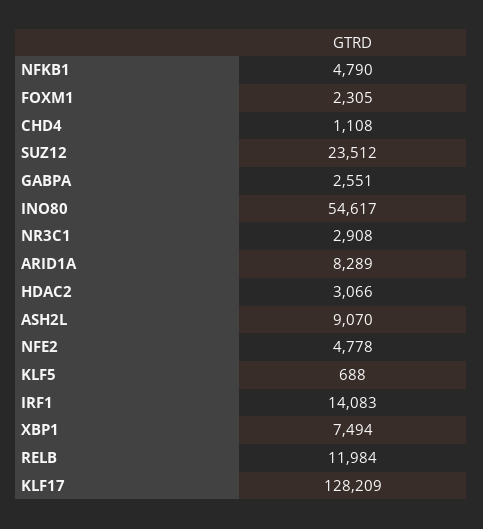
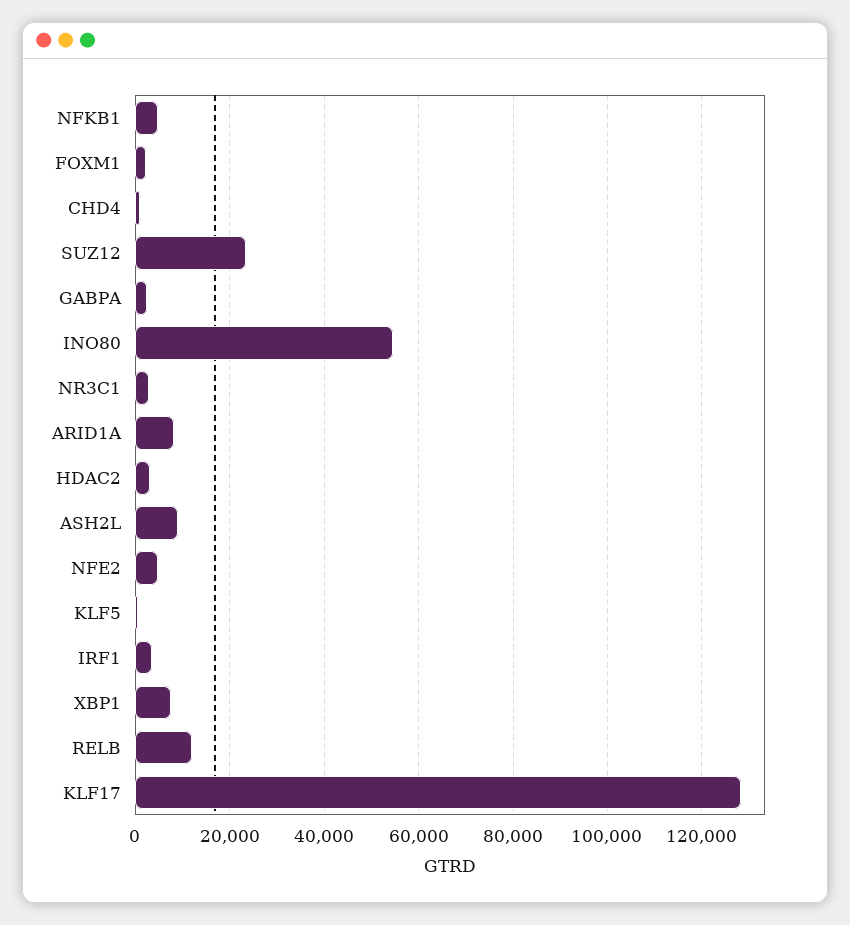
  {
    "NFKB1": 4790,
    "FOXM1": 2305,
    "CHD4": 1108,
    "SUZ12": 23512,
    "GABPA": 2551,
    "INO80": 54617,
    "NR3C1": 2908,
    "ARID1A": 8289,
    "HDAC2": 3066,
    "ASH2L": 9070,
    "NFE2": 4778,
    "KLF5": 688,
-   "IRF1": 14083,
+   "IRF1": 4000,
    "XBP1": 7494,
    "RELB": 11984,
    "KLF17": 128209
  }

